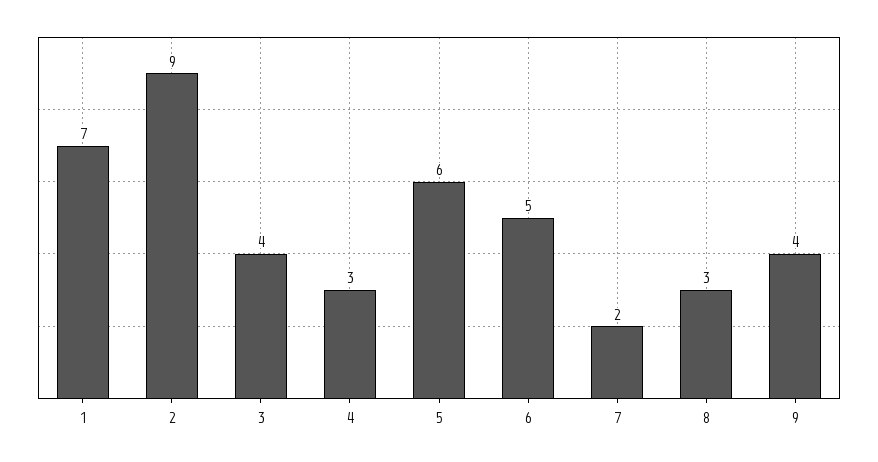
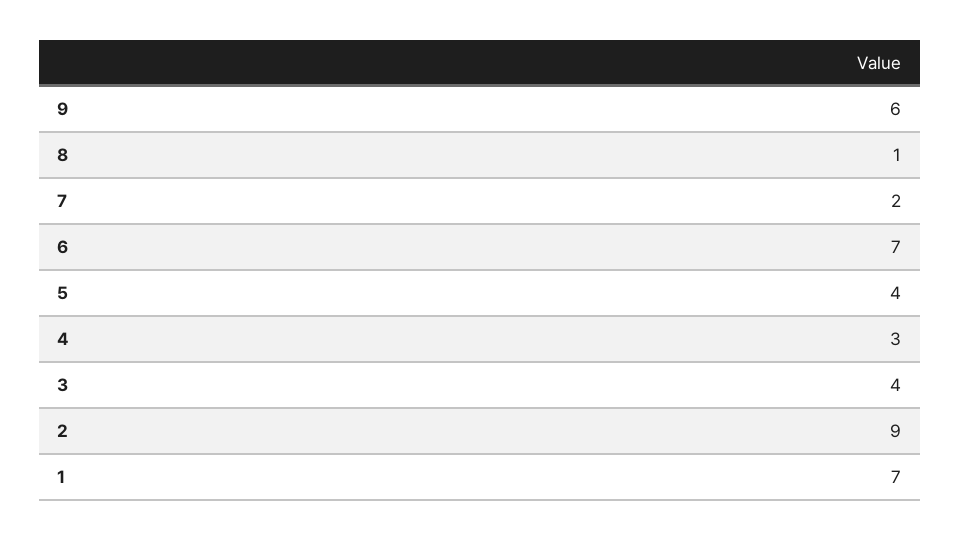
  {
    "1": 7,
    "2": 9,
    "3": 4,
    "4": 3,
-   "5": 6,
+   "5": 4,
-   "6": 5,
+   "6": 7,
    "7": 2,
-   "8": 3,
+   "8": 1,
-   "9": 4
+   "9": 6
  }

